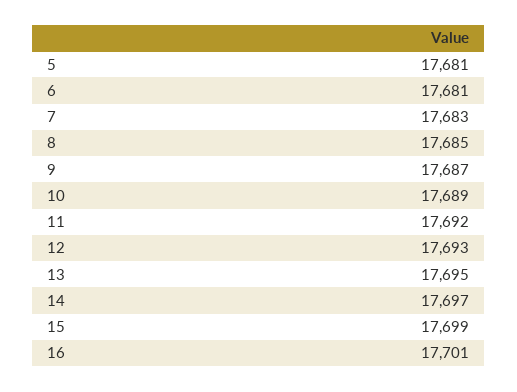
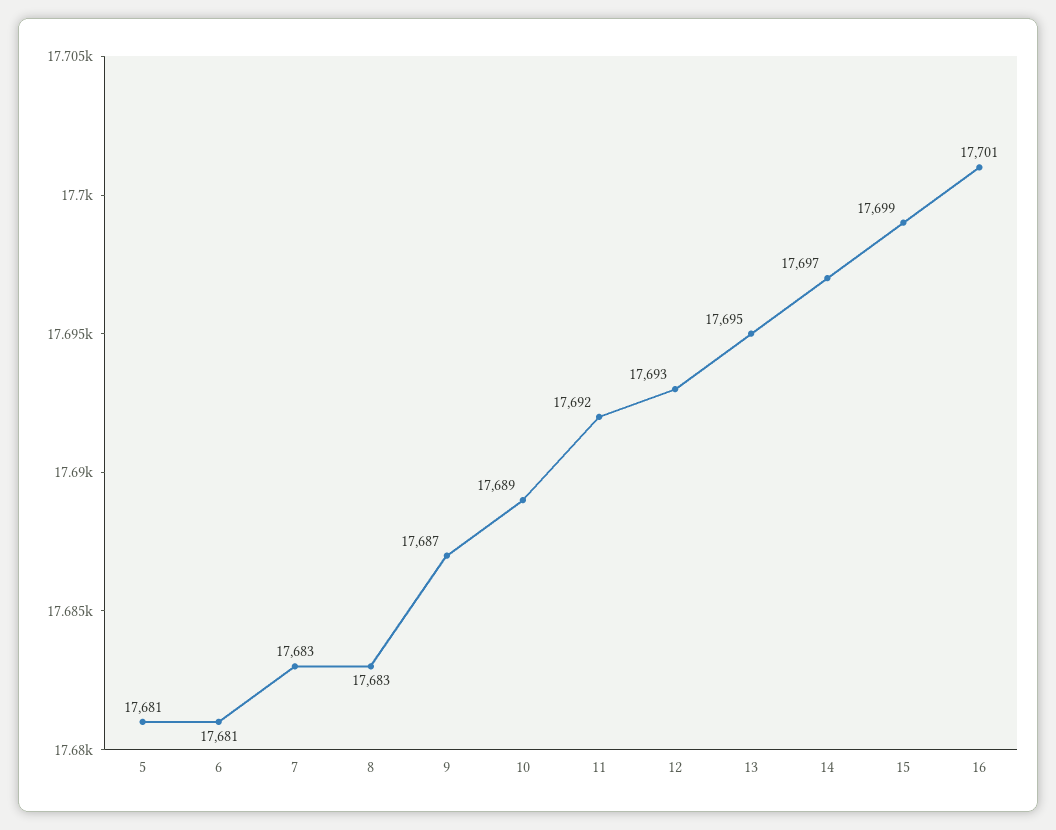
  {
    "5": 17681,
    "6": 17681,
    "7": 17683,
-   "8": 17685,
+   "8": 17683,
    "9": 17687,
    "10": 17689,
    "11": 17692,
    "12": 17693,
    "13": 17695,
    "14": 17697,
    "15": 17699,
    "16": 17701
  }

